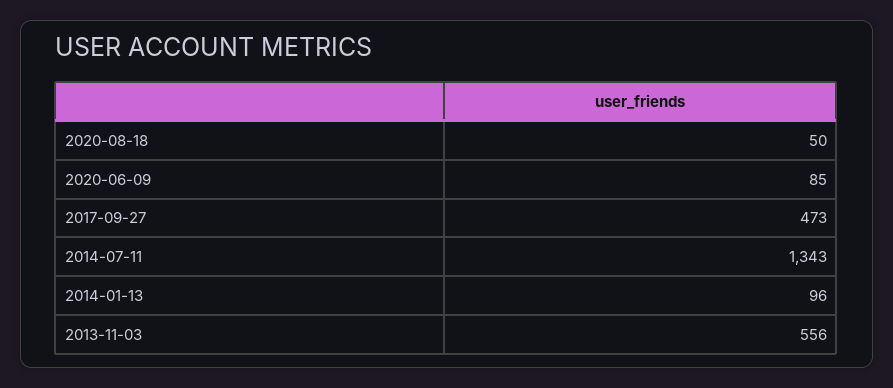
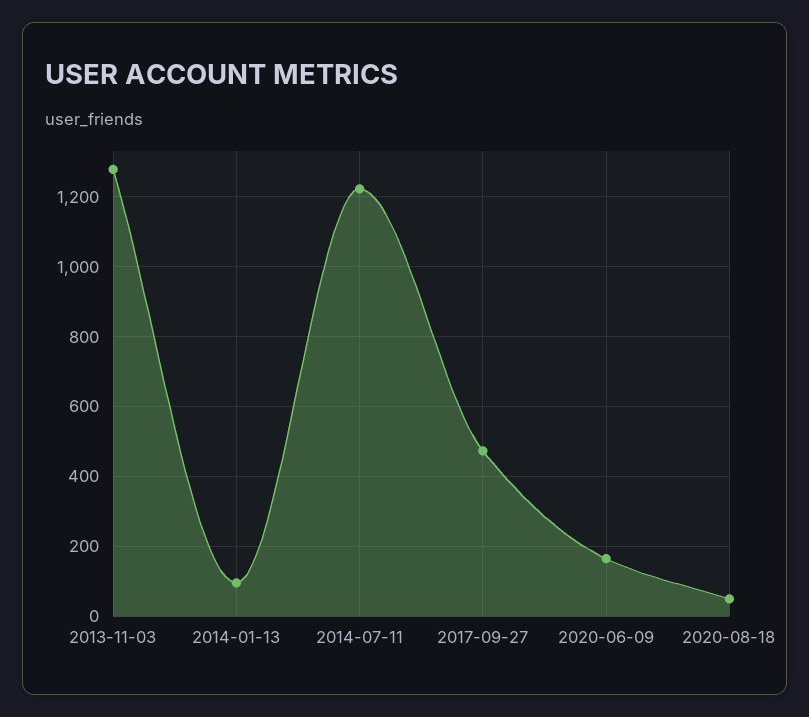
  {
    "2020-08-18": 50,
-   "2020-06-09": 85,
+   "2020-06-09": 160,
    "2017-09-27": 473,
-   "2014-07-11": 1343,
+   "2014-07-11": 1220,
    "2014-01-13": 96,
-   "2013-11-03": 556
+   "2013-11-03": 1280
  }

